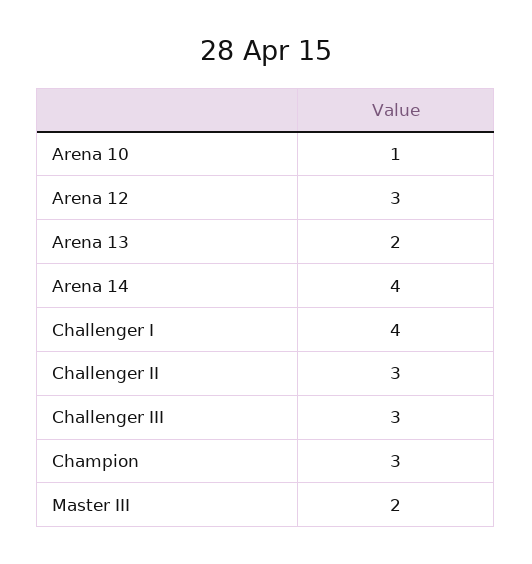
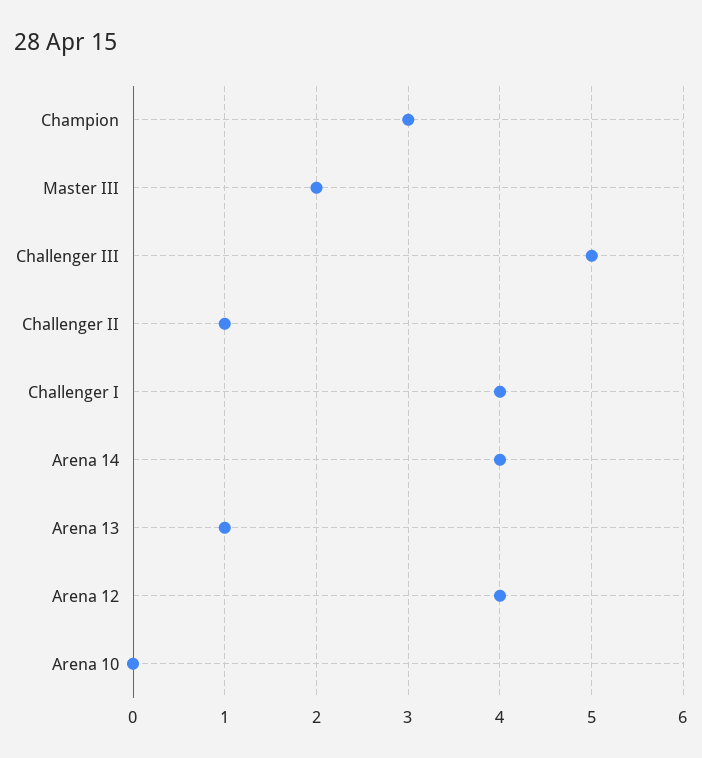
  {
-   "Arena 10": 1,
+   "Arena 10": 0,
-   "Arena 12": 3,
+   "Arena 12": 4,
-   "Arena 13": 2,
+   "Arena 13": 1,
    "Arena 14": 4,
    "Challenger I": 4,
-   "Challenger II": 3,
+   "Challenger II": 1,
-   "Challenger III": 3,
+   "Challenger III": 5,
    "Champion": 3,
    "Master III": 2
  }

